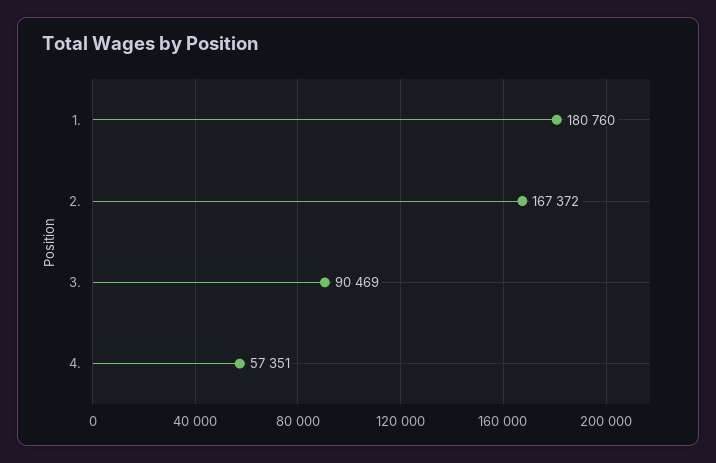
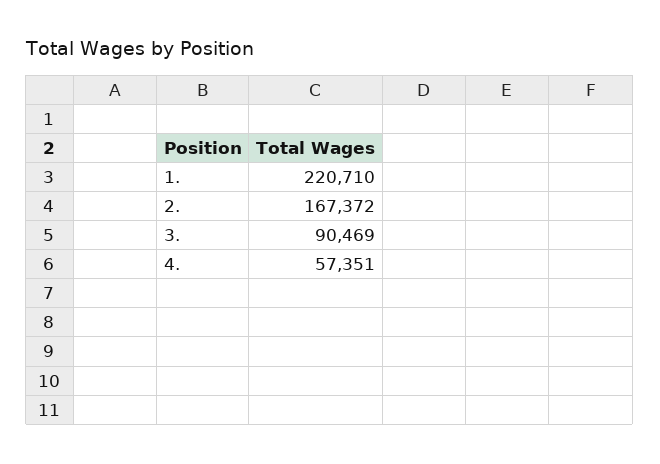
  {
-   "1.": 180760,
+   "1.": 220710,
    "2.": 167372,
    "3.": 90469,
    "4.": 57351
  }

